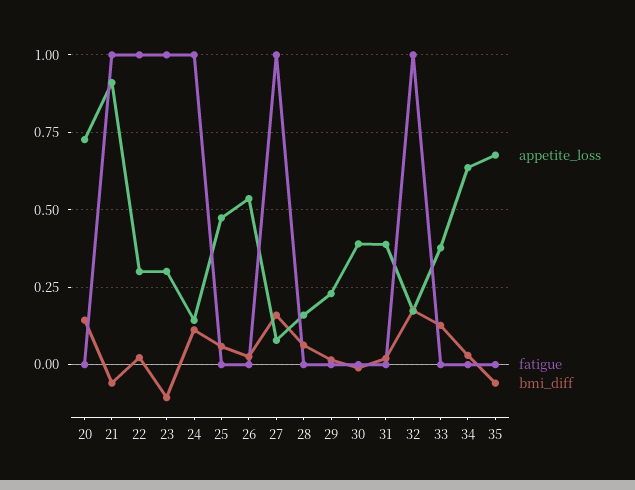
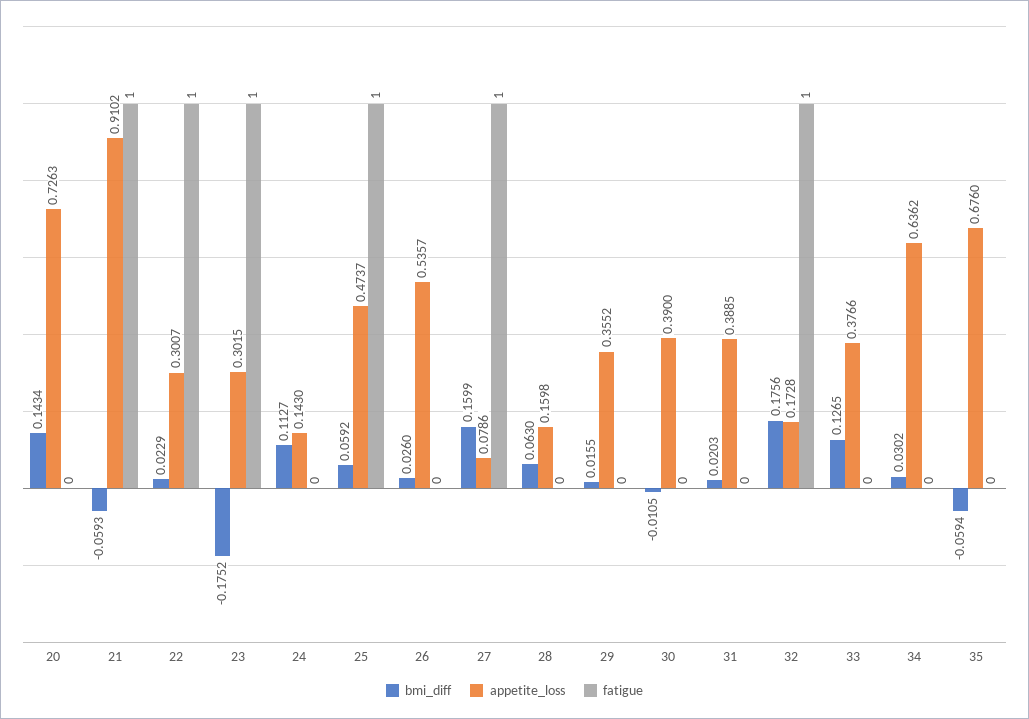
  {
    "appetite_loss": {
      "20": 0.7263,
      "21": 0.9102,
      "22": 0.3007,
      "23": 0.3015,
      "24": 0.143,
      "25": 0.4737,
      "26": 0.5357,
      "27": 0.0786,
      "28": 0.1598,
-     "29": 0.225,
+     "29": 0.3552,
      "30": 0.39,
      "31": 0.3885,
      "32": 0.1728,
      "33": 0.3766,
      "34": 0.6362,
      "35": 0.676
    },
    "fatigue": {
      "20": 0,
      "21": 1,
      "22": 1,
      "23": 1,
-     "24": 1,
+     "24": 0,
-     "25": 0,
+     "25": 1,
      "26": 0,
      "27": 1,
      "28": 0,
      "29": 0,
      "30": 0,
      "31": 0,
      "32": 1,
      "33": 0,
      "34": 0,
      "35": 0
    },
    "bmi_diff": {
      "20": 0.1434,
      "21": -0.0593,
      "22": 0.0229,
-     "23": -0.1,
+     "23": -0.1752,
      "24": 0.1127,
      "25": 0.0592,
      "26": 0.026,
      "27": 0.1599,
      "28": 0.063,
      "29": 0.0155,
      "30": -0.0105,
      "31": 0.0203,
      "32": 0.1756,
      "33": 0.1265,
      "34": 0.0302,
      "35": -0.0594
    }
  }

